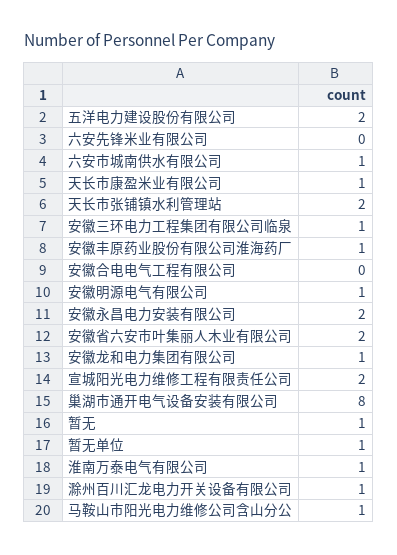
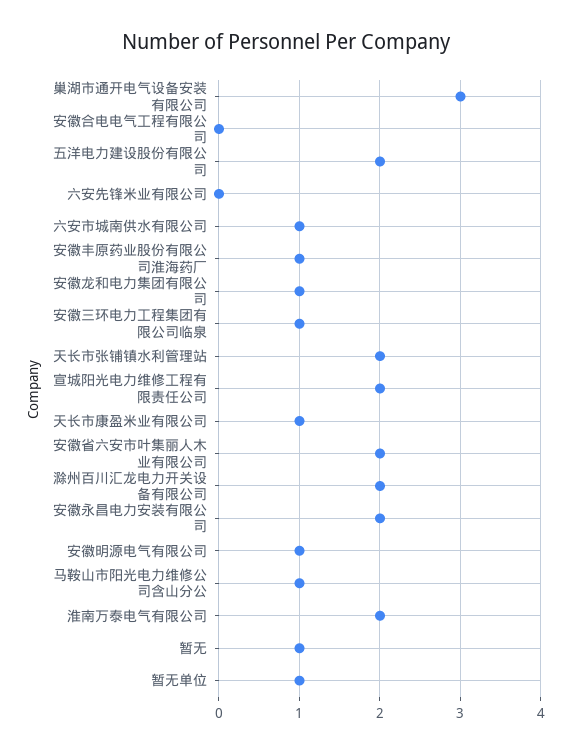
  {
    "五洋电力建设股份有限公司": 2,
    "六安先锋米业有限公司": 0,
    "六安市城南供水有限公司": 1,
    "天长市康盈米业有限公司": 1,
    "天长市张铺镇水利管理站": 2,
    "安徽三环电力工程集团有限公司临泉": 1,
    "安徽丰原药业股份有限公司淮海药厂": 1,
    "安徽合电电气工程有限公司": 0,
    "安徽明源电气有限公司": 1,
    "安徽永昌电力安装有限公司": 2,
    "安徽省六安市叶集丽人木业有限公司": 2,
    "安徽龙和电力集团有限公司": 1,
    "宣城阳光电力维修工程有限责任公司": 2,
-   "巢湖市通开电气设备安装有限公司": 8,
+   "巢湖市通开电气设备安装有限公司": 3,
    "暂无": 1,
    "暂无单位": 1,
-   "淮南万泰电气有限公司": 1,
+   "淮南万泰电气有限公司": 2,
-   "滁州百川汇龙电力开关设备有限公司": 1,
+   "滁州百川汇龙电力开关设备有限公司": 2,
    "马鞍山市阳光电力维修公司含山分公": 1
  }

